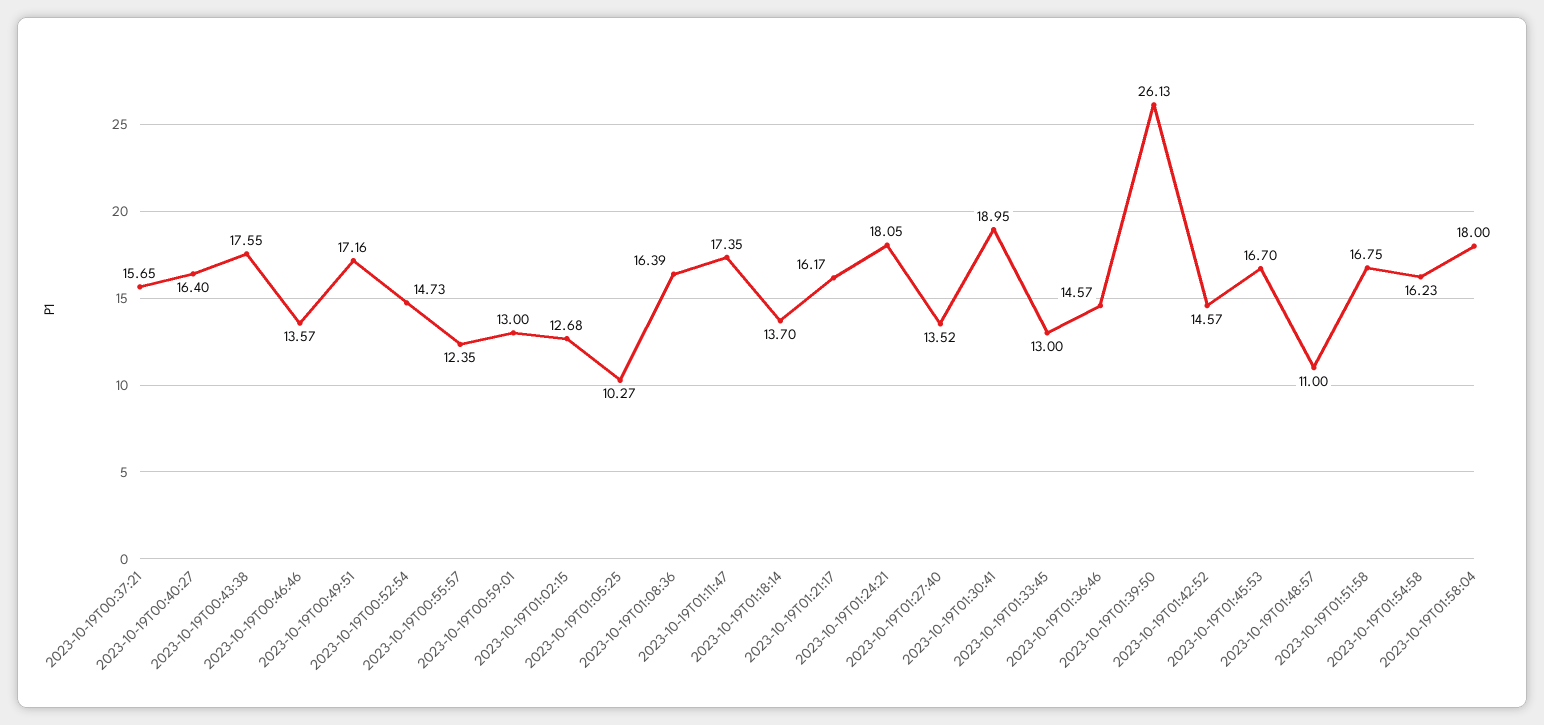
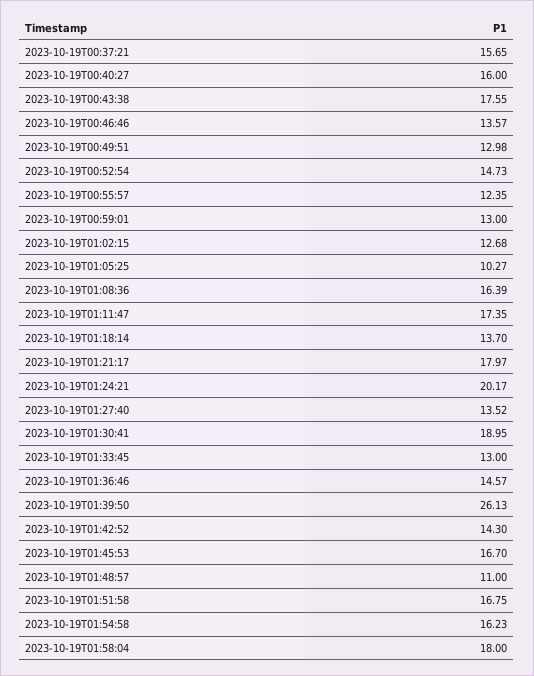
  {
    "2023-10-19T00:37:21": 15.65,
-   "2023-10-19T00:40:27": 16.4,
+   "2023-10-19T00:40:27": 16,
    "2023-10-19T00:43:38": 17.55,
    "2023-10-19T00:46:46": 13.57,
-   "2023-10-19T00:49:51": 17.16,
+   "2023-10-19T00:49:51": 12.98,
    "2023-10-19T00:52:54": 14.73,
    "2023-10-19T00:55:57": 12.35,
    "2023-10-19T00:59:01": 13,
    "2023-10-19T01:02:15": 12.68,
    "2023-10-19T01:05:25": 10.27,
    "2023-10-19T01:08:36": 16.39,
    "2023-10-19T01:11:47": 17.35,
    "2023-10-19T01:18:14": 13.7,
-   "2023-10-19T01:21:17": 16.17,
+   "2023-10-19T01:21:17": 17.97,
-   "2023-10-19T01:24:21": 18.05,
+   "2023-10-19T01:24:21": 20.17,
    "2023-10-19T01:27:40": 13.52,
    "2023-10-19T01:30:41": 18.95,
    "2023-10-19T01:33:45": 13,
    "2023-10-19T01:36:46": 14.57,
    "2023-10-19T01:39:50": 26.13,
-   "2023-10-19T01:42:52": 14.57,
+   "2023-10-19T01:42:52": 14.3,
    "2023-10-19T01:45:53": 16.7,
    "2023-10-19T01:48:57": 11,
    "2023-10-19T01:51:58": 16.75,
    "2023-10-19T01:54:58": 16.23,
    "2023-10-19T01:58:04": 18
  }

